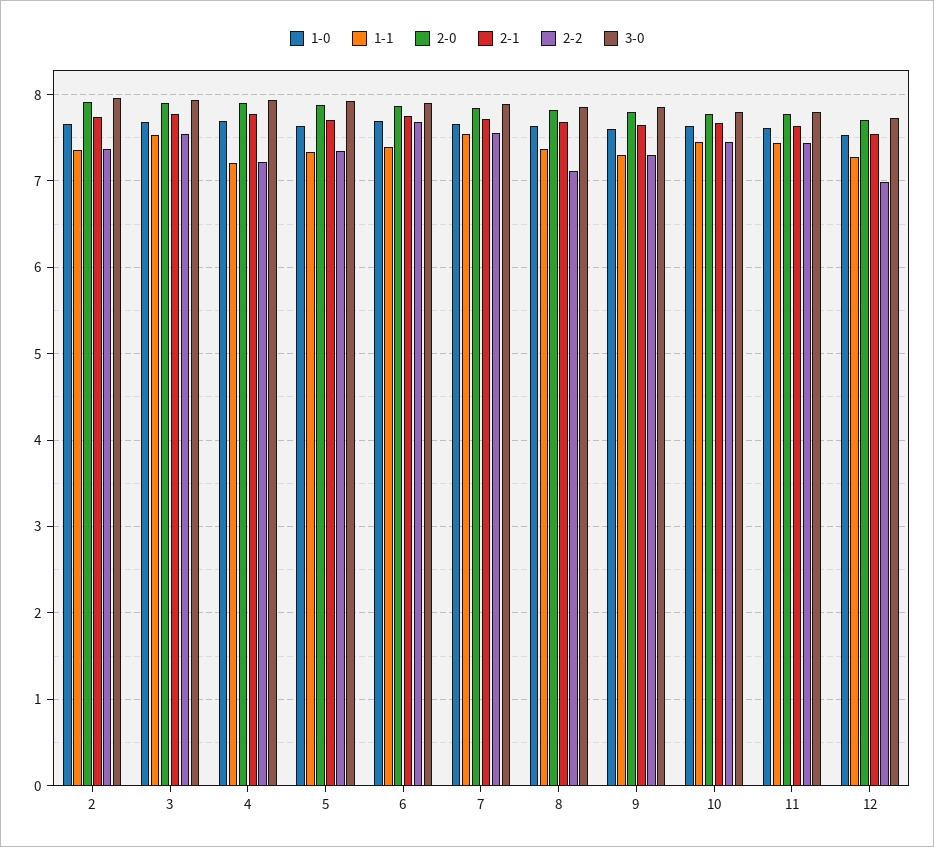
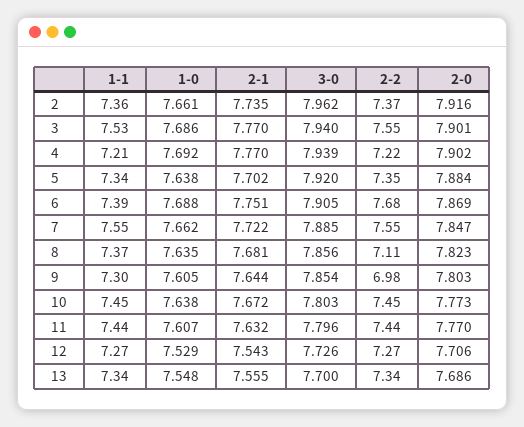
  {
    "1-0": {
      "2": 7.661,
      "3": 7.686,
      "4": 7.692,
      "5": 7.638,
      "6": 7.688,
      "7": 7.662,
      "8": 7.635,
      "9": 7.605,
      "10": 7.638,
      "11": 7.607,
-     "12": 7.529
+     "12": 7.529,
+     "13": 7.548
    },
    "1-1": {
      "2": 7.36,
      "3": 7.53,
      "4": 7.21,
      "5": 7.34,
      "6": 7.39,
      "7": 7.55,
      "8": 7.37,
      "9": 7.3,
      "10": 7.45,
      "11": 7.44,
-     "12": 7.27
+     "12": 7.27,
+     "13": 7.34
    },
    "2-0": {
      "2": 7.916,
      "3": 7.901,
      "4": 7.902,
      "5": 7.884,
      "6": 7.869,
      "7": 7.847,
      "8": 7.823,
      "9": 7.803,
      "10": 7.773,
      "11": 7.77,
-     "12": 7.706
+     "12": 7.706,
+     "13": 7.686
    },
    "2-1": {
      "2": 7.735,
      "3": 7.77,
      "4": 7.77,
      "5": 7.702,
      "6": 7.751,
      "7": 7.722,
      "8": 7.681,
      "9": 7.644,
      "10": 7.672,
      "11": 7.632,
-     "12": 7.543
+     "12": 7.543,
+     "13": 7.555
    },
    "2-2": {
      "2": 7.37,
      "3": 7.55,
      "4": 7.22,
      "5": 7.35,
      "6": 7.68,
      "7": 7.55,
      "8": 7.11,
-     "9": 7.3,
+     "9": 6.98,
      "10": 7.45,
      "11": 7.44,
-     "12": 7
+     "12": 7.27,
+     "13": 7.34
    },
    "3-0": {
      "2": 7.962,
      "3": 7.94,
      "4": 7.939,
      "5": 7.92,
      "6": 7.905,
      "7": 7.885,
      "8": 7.856,
      "9": 7.854,
      "10": 7.803,
      "11": 7.796,
-     "12": 7.726
+     "12": 7.726,
+     "13": 7.7
    }
  }

